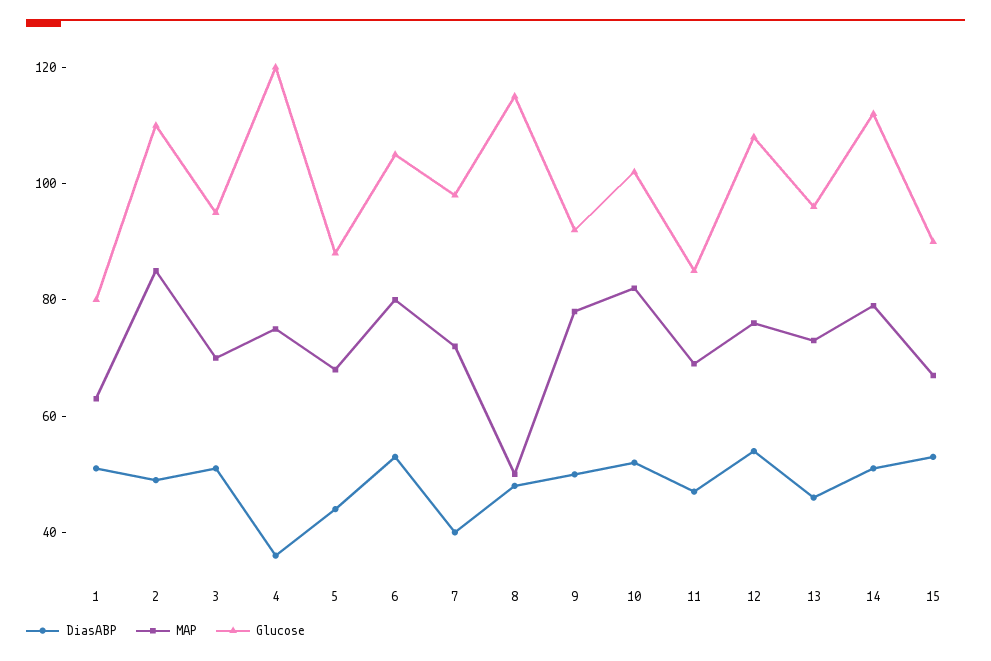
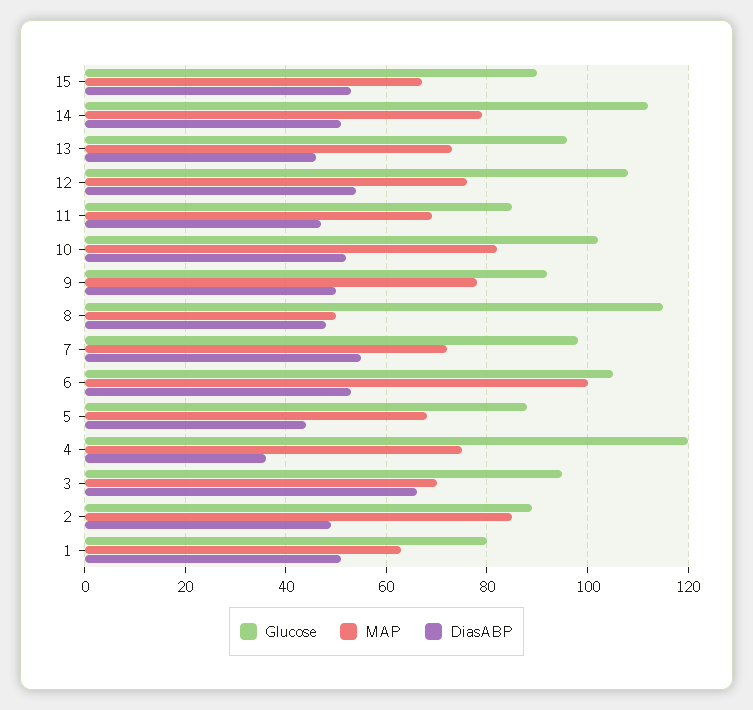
  {
    "DiasABP": {
      "1": 50,
      "2": 50,
-     "3": 50,
+     "3": 65,
      "4": 35,
      "5": 45,
      "6": 55,
-     "7": 40,
+     "7": 55,
      "8": 50,
      "9": 50,
      "10": 50,
      "11": 45,
      "12": 55,
      "13": 45,
      "14": 50,
      "15": 55
    },
    "MAP": {
      "1": 65,
      "2": 85,
      "3": 70,
      "4": 75,
      "5": 70,
-     "6": 80,
+     "6": 100,
      "7": 70,
      "8": 50,
      "9": 80,
      "10": 80,
      "11": 70,
      "12": 75,
      "13": 75,
      "14": 80,
      "15": 65
    },
    "Glucose": {
      "1": 80,
-     "2": 110,
+     "2": 90,
      "3": 95,
      "4": 120,
      "5": 90,
      "6": 105,
      "7": 100,
      "8": 115,
      "9": 90,
      "10": 100,
      "11": 85,
      "12": 110,
      "13": 95,
      "14": 110,
      "15": 90
    }
  }

